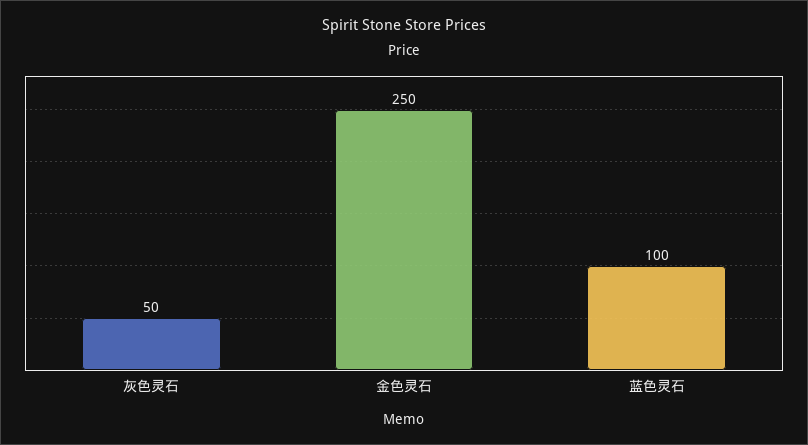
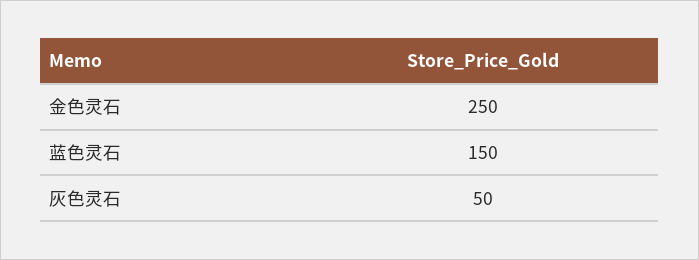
  {
    "灰色灵石": 50,
    "金色灵石": 250,
-   "蓝色灵石": 100
+   "蓝色灵石": 150
  }

